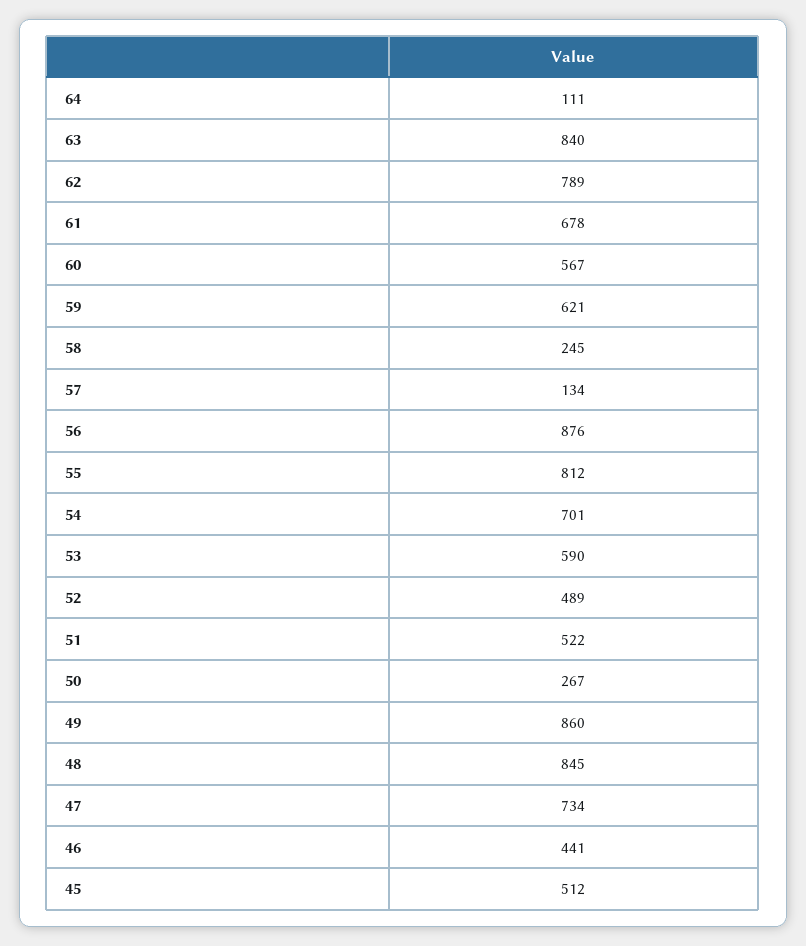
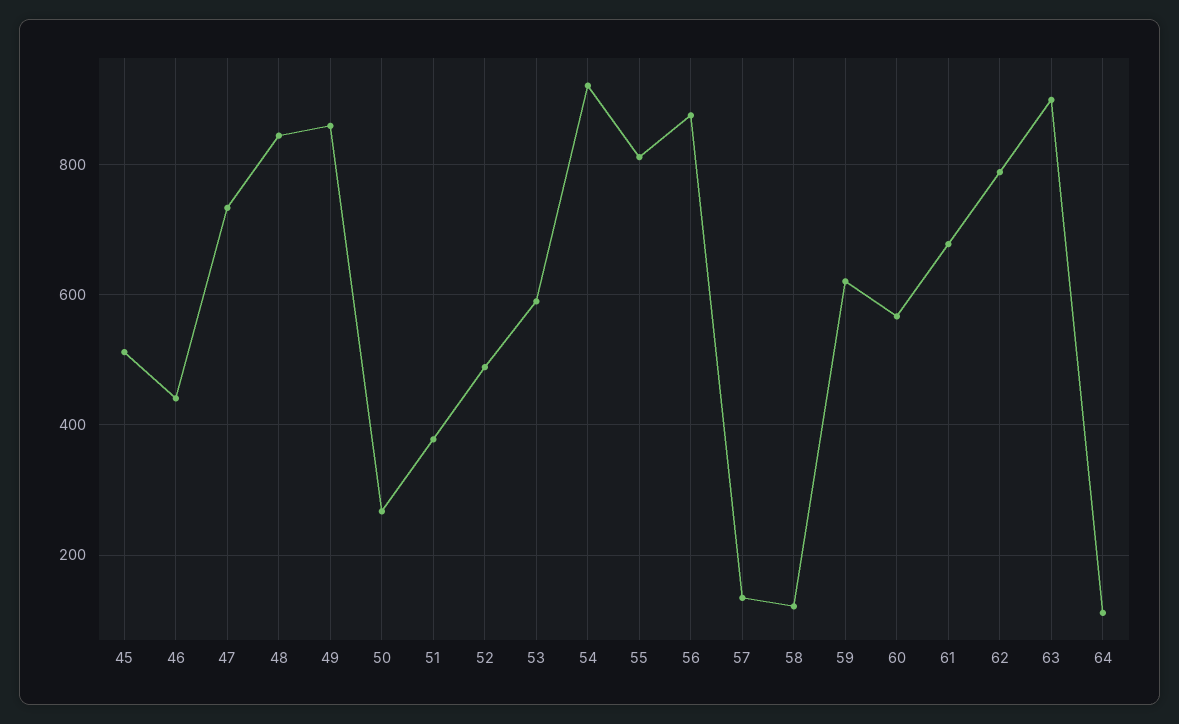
  {
    "64": 111,
-   "63": 840,
+   "63": 900,
    "62": 789,
    "61": 678,
    "60": 567,
    "59": 621,
-   "58": 245,
+   "58": 120,
    "57": 134,
    "56": 876,
    "55": 812,
-   "54": 701,
+   "54": 920,
    "53": 590,
    "52": 489,
-   "51": 522,
+   "51": 380,
    "50": 267,
    "49": 860,
    "48": 845,
    "47": 734,
    "46": 441,
    "45": 512
  }

